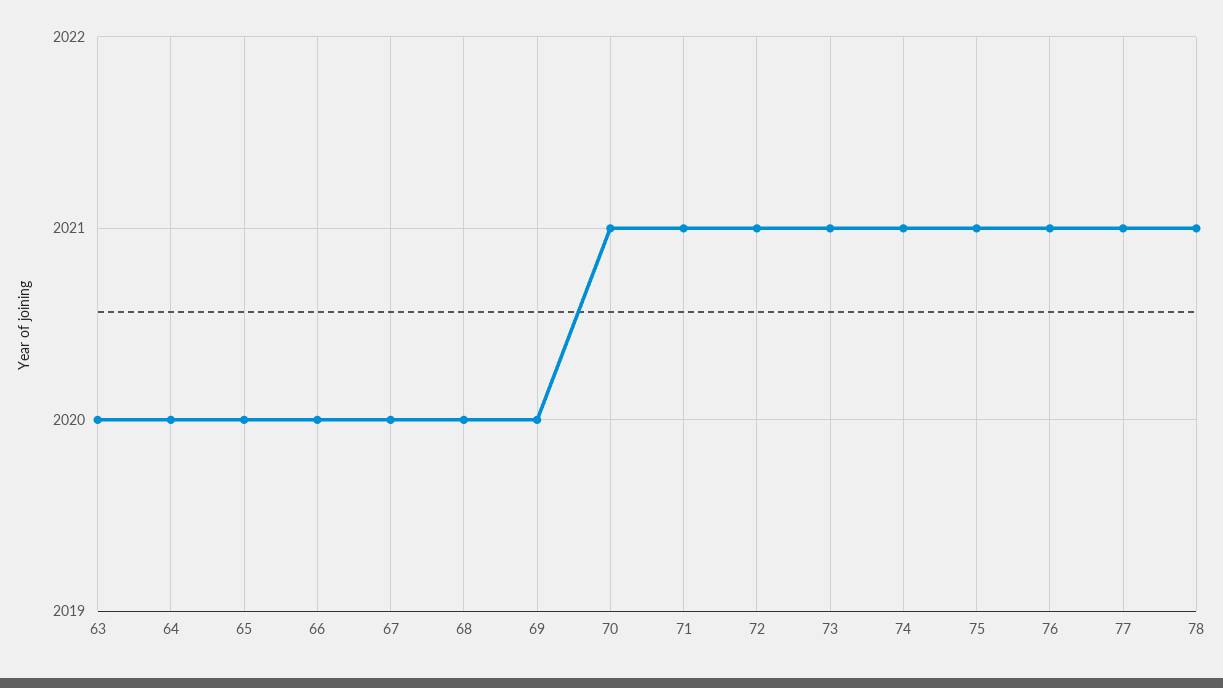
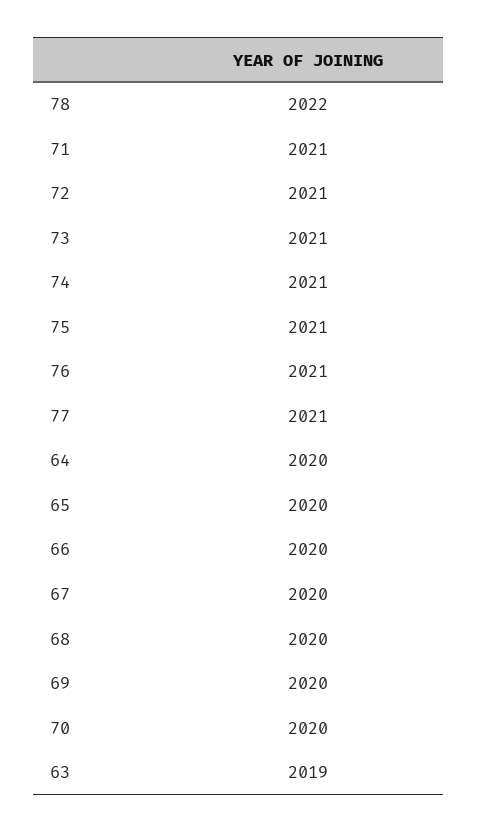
  {
-   "63": 2020,
+   "63": 2019,
    "64": 2020,
    "65": 2020,
    "66": 2020,
    "67": 2020,
    "68": 2020,
    "69": 2020,
-   "70": 2021,
+   "70": 2020,
    "71": 2021,
    "72": 2021,
    "73": 2021,
    "74": 2021,
    "75": 2021,
    "76": 2021,
    "77": 2021,
-   "78": 2021
+   "78": 2022
  }

